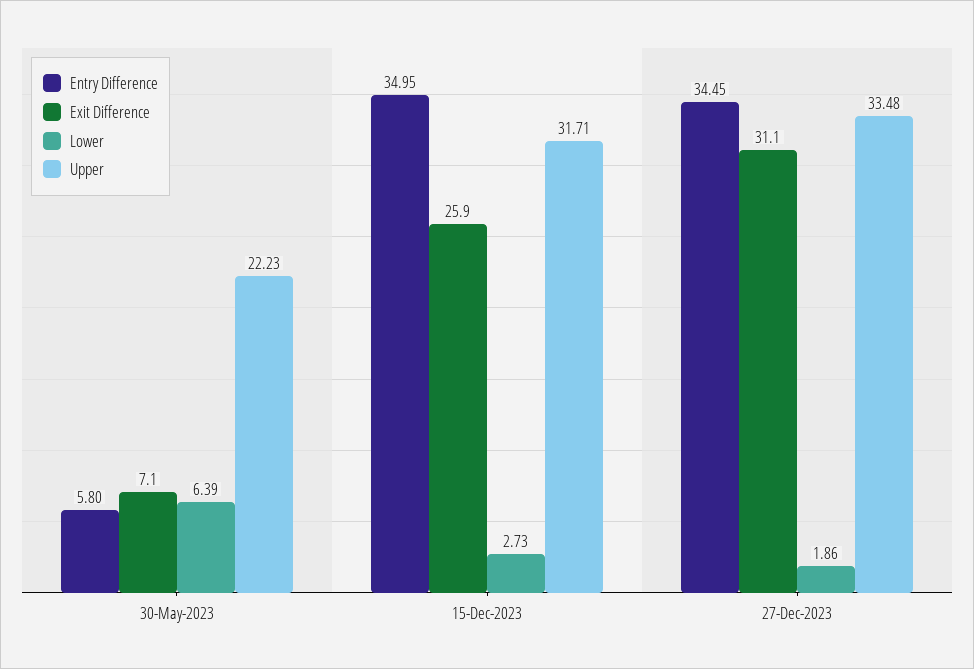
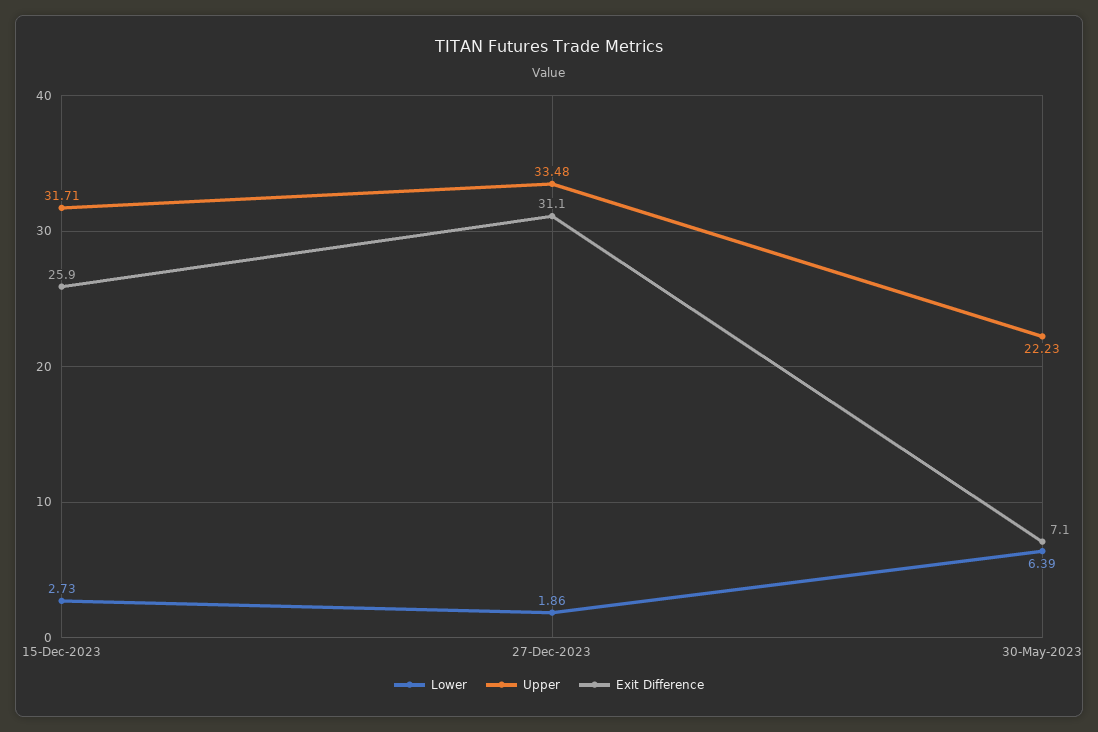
  {
-   "Entry Difference": {
-     "30-May-2023": 5.8,
-     "15-Dec-2023": 34.95,
-     "27-Dec-2023": 34.45
-   },
    "Exit Difference": {
      "30-May-2023": 7.1,
      "15-Dec-2023": 25.9,
      "27-Dec-2023": 31.1
    },
    "Lower": {
      "30-May-2023": 6.39,
      "15-Dec-2023": 2.73,
      "27-Dec-2023": 1.86
    },
    "Upper": {
      "30-May-2023": 22.23,
      "15-Dec-2023": 31.71,
      "27-Dec-2023": 33.48
    }
  }

